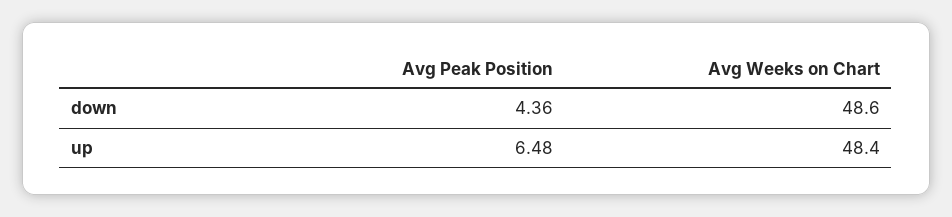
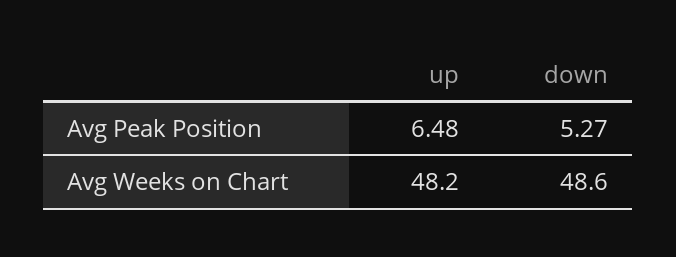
  {
    "Avg Peak Position": {
-     "down": 4.36,
+     "down": 5.27,
      "up": 6.48
    },
    "Avg Weeks on Chart": {
      "down": 48.6,
-     "up": 48.4
+     "up": 48.2
    }
  }

